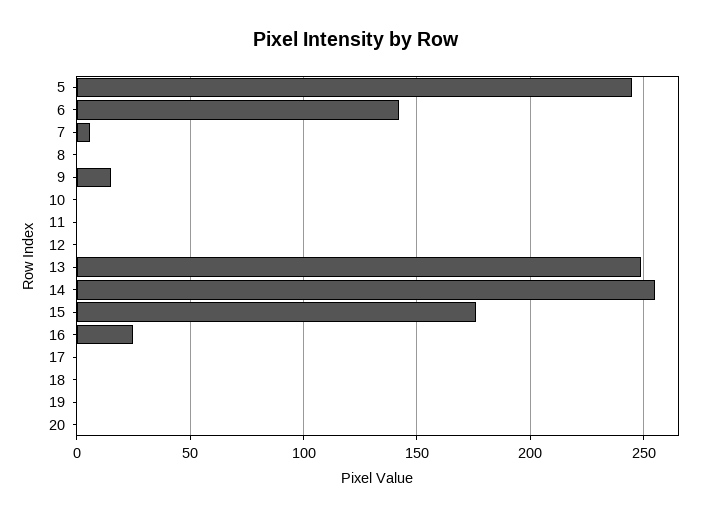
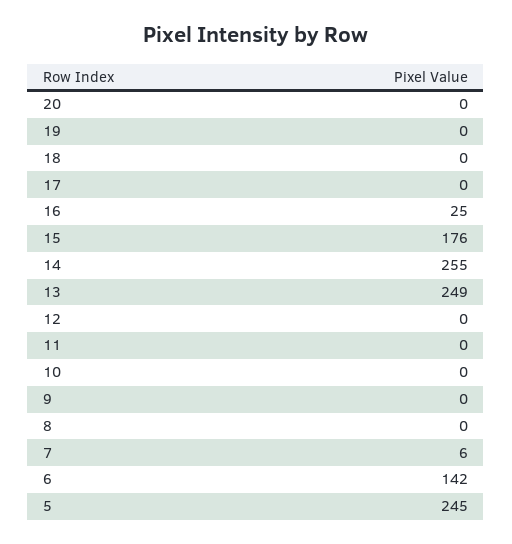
  {
    "5": 245,
    "6": 142,
    "7": 6,
    "8": 0,
-   "9": 15,
+   "9": 0,
    "10": 0,
    "11": 0,
    "12": 0,
    "13": 249,
    "14": 255,
    "15": 176,
    "16": 25,
    "17": 0,
    "18": 0,
    "19": 0,
    "20": 0
  }

